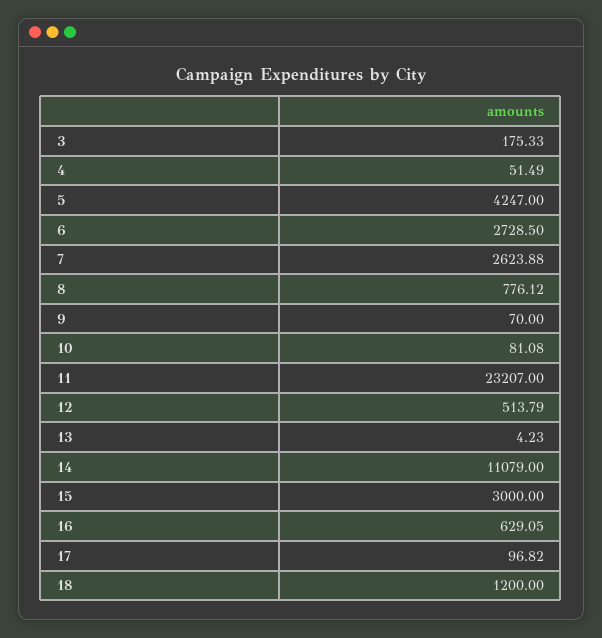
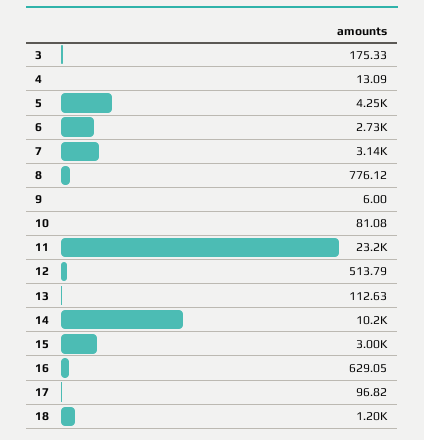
  {
    "3": 175.33,
-   "4": 51.49,
+   "4": 13.09,
    "5": 4247,
    "6": 2728.5,
-   "7": 2623.88,
+   "7": 3140,
    "8": 776.12,
-   "9": 70,
+   "9": 6,
    "10": 81.08,
    "11": 23207,
    "12": 513.79,
-   "13": 4.23,
+   "13": 112.63,
-   "14": 11079,
+   "14": 10200,
    "15": 3000,
    "16": 629.05,
    "17": 96.82,
    "18": 1200
  }

